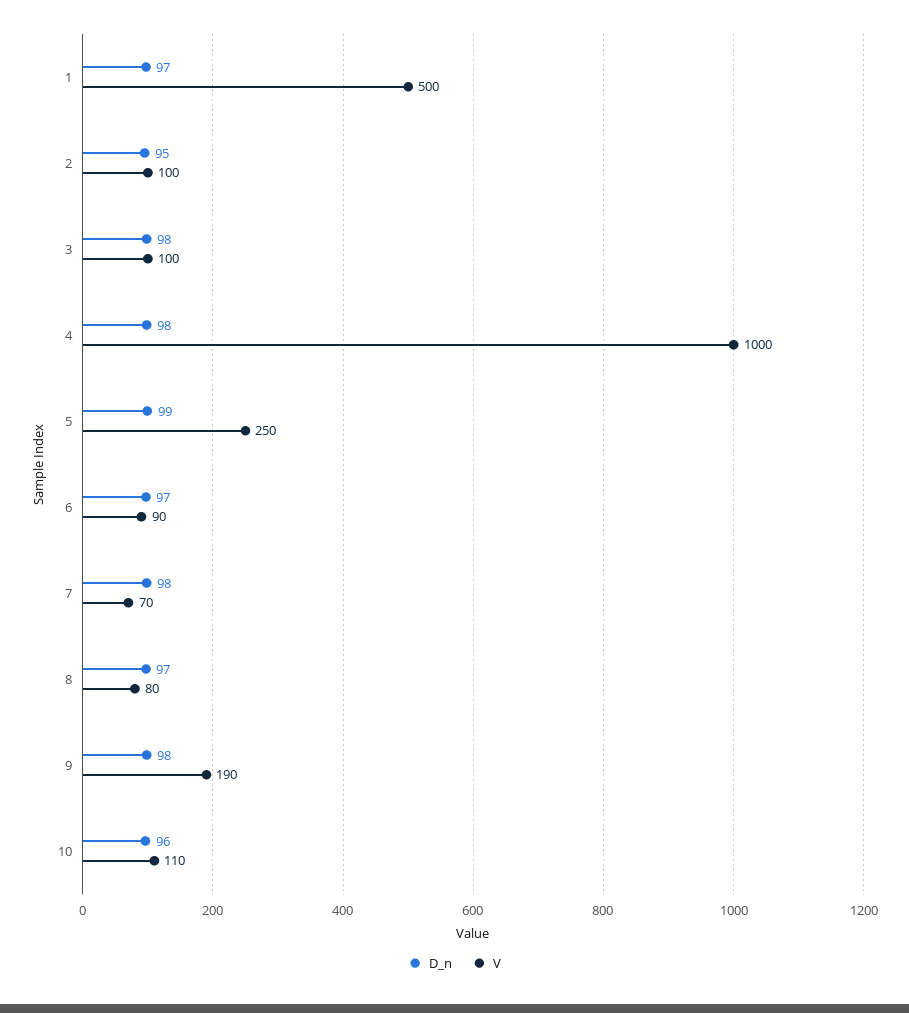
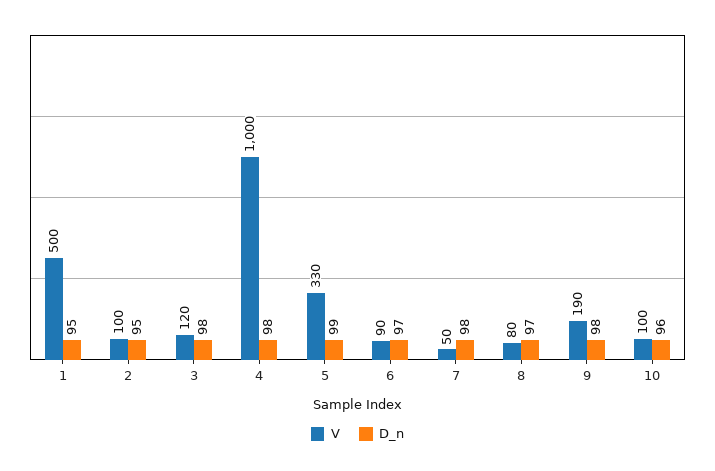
  {
    "D_n": {
-     "1": 97,
+     "1": 95,
      "2": 95,
      "3": 98,
      "4": 98,
      "5": 99,
      "6": 97,
      "7": 98,
      "8": 97,
      "9": 98,
      "10": 96
    },
    "V": {
      "1": 500,
      "2": 100,
-     "3": 100,
+     "3": 120,
      "4": 1000,
-     "5": 250,
+     "5": 330,
      "6": 90,
-     "7": 70,
+     "7": 50,
      "8": 80,
      "9": 190,
-     "10": 110
+     "10": 100
    }
  }

